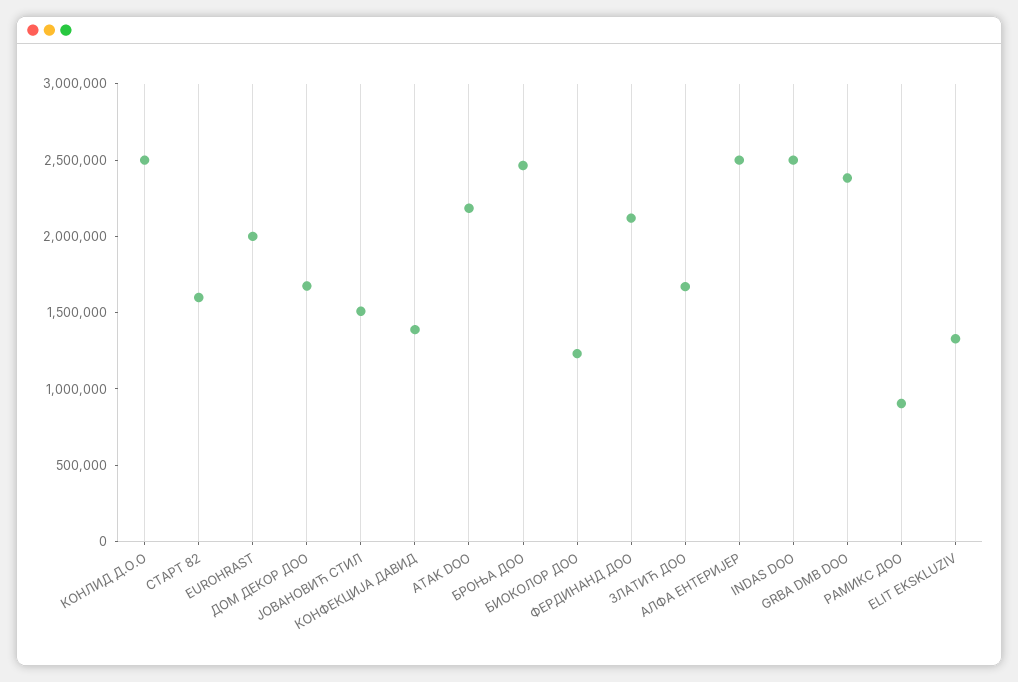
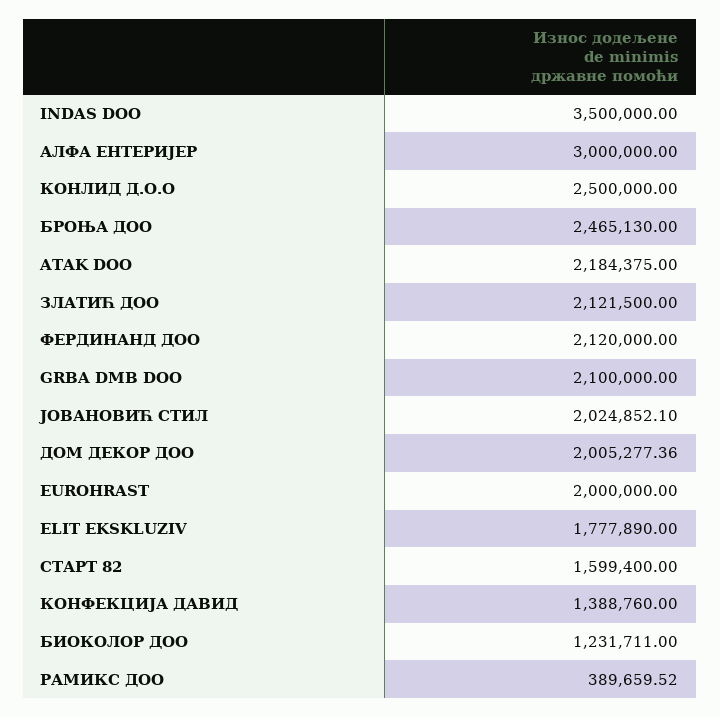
  {
    "КОНЛИД Д.О.О": 2500000,
    "СТАРТ 82": 1599400,
    "EUROHRAST": 2000000,
-   "ДОМ ДЕКОР ДОО": 1700000,
+   "ДОМ ДЕКОР ДОО": 2005277.36,
-   "ЈОВАНОВИЋ СТИЛ": 1500000,
+   "ЈОВАНОВИЋ СТИЛ": 2024852.1,
    "КОНФЕКЦИЈА ДАВИД": 1388760,
    "ATAK DOO": 2184375,
    "БРOЊА ДОО": 2465130,
    "БИОКОЛОР ДОО": 1231711,
    "ФЕРДИНАНД ДОО": 2120000,
-   "ЗЛАТИЋ ДОО": 1700000,
+   "ЗЛАТИЋ ДОО": 2121500,
-   "АЛФА ЕНТЕРИЈЕР": 2500000,
+   "АЛФА ЕНТЕРИЈЕР": 3000000,
-   "INDAS DOO": 2500000,
+   "INDAS DOO": 3500000,
-   "GRBA DMB DOO": 2400000,
+   "GRBA DMB DOO": 2100000,
-   "РАМИКС ДОО": 900000,
+   "РАМИКС ДОО": 389659.52,
-   "ELIT EKSKLUZIV": 1300000
+   "ELIT EKSKLUZIV": 1777890
  }

